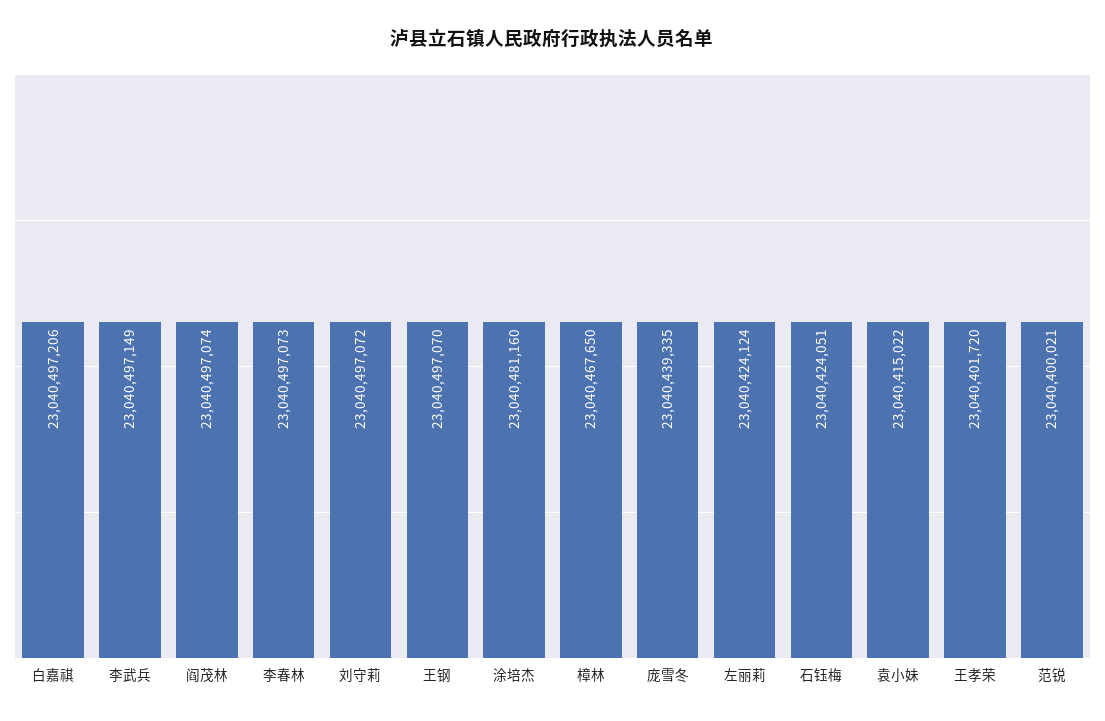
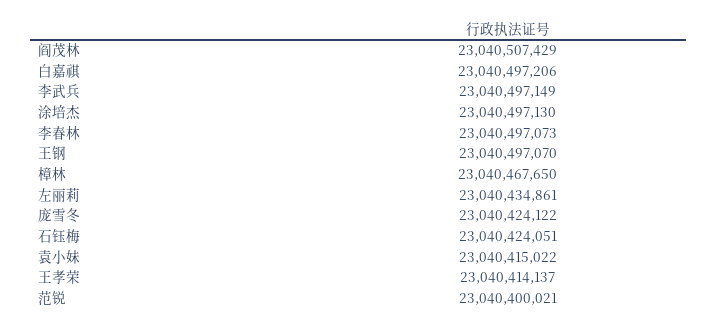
  {
    "白嘉祺": 23040497206,
    "李武兵": 23040497149,
-   "阎茂林": 23040497074,
+   "阎茂林": 23040507429,
    "李春林": 23040497073,
-   "刘守莉": 23040497072,
    "王钢": 23040497070,
-   "涂培杰": 23040481160,
+   "涂培杰": 23040497130,
    "樟林": 23040467650,
-   "庞雪冬": 23040439335,
+   "庞雪冬": 23040424122,
-   "左丽莉": 23040424124,
+   "左丽莉": 23040434861,
    "石钰梅": 23040424051,
    "袁小妹": 23040415022,
-   "王孝荣": 23040401720,
+   "王孝荣": 23040414137,
    "范锐": 23040400021
  }

